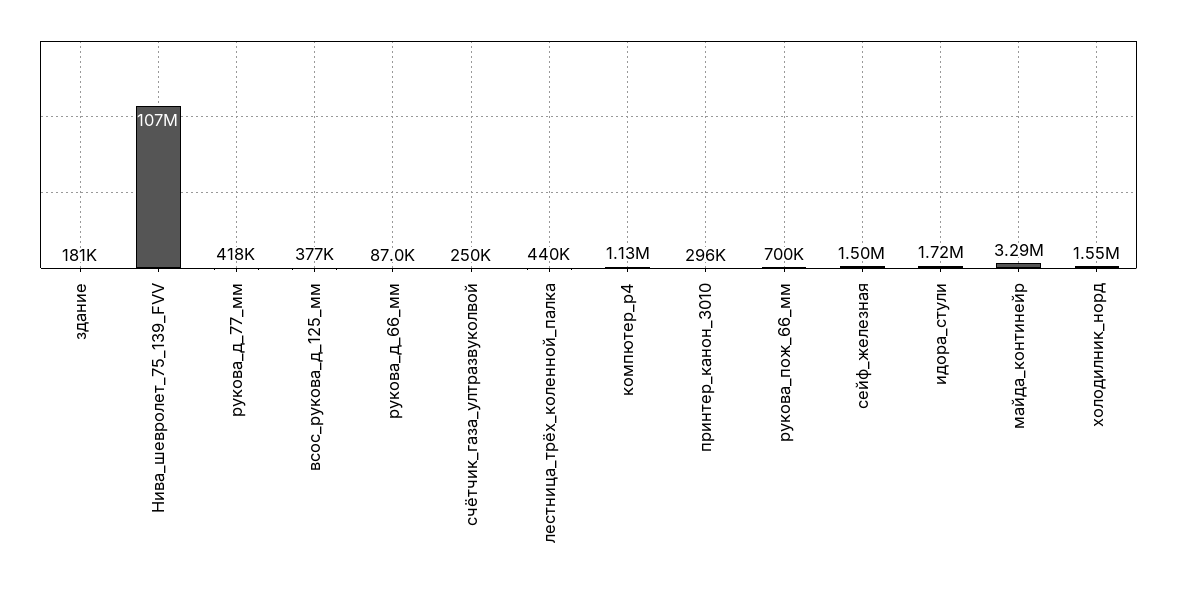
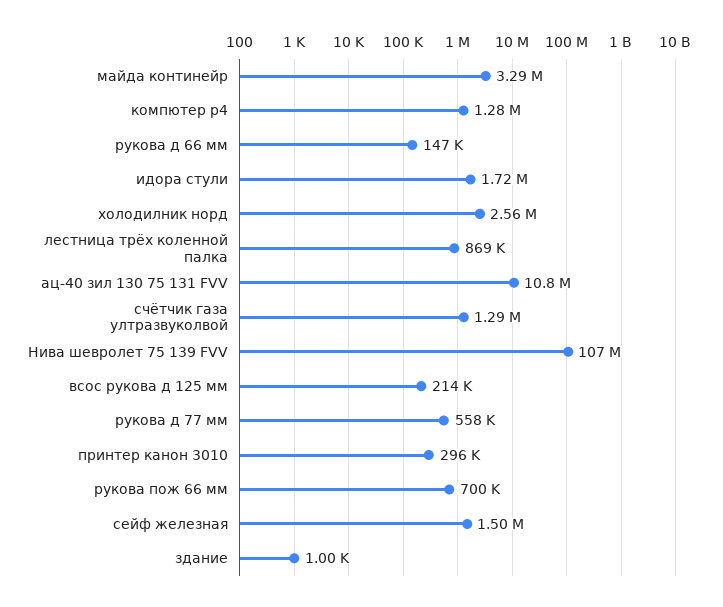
  {
-   "здание": 181000,
+   "здание": 1000,
    "Нива_шевролет_75_139_FVV": 107000000,
-   "рукова_д_77_мм": 418000,
+   "рукова_д_77_мм": 558000,
-   "всос_рукова_д_125_мм": 377000,
+   "всос_рукова_д_125_мм": 214000,
-   "рукова_д_66_мм": 87000,
+   "рукова_д_66_мм": 147000,
-   "счётчик_газа_ултразвуколвой": 250000,
+   "счётчик_газа_ултразвуколвой": 1290000,
-   "лестница_трёх_коленной_палка": 440000,
+   "лестница_трёх_коленной_палка": 869000,
-   "компютер_р4": 1130000,
+   "компютер_р4": 1280000,
    "принтер_канон_3010": 296000,
    "рукова_пож_66_мм": 700000,
    "сейф_железная": 1500000,
    "идора_стули": 1720000,
    "майда_континейр": 3290000,
-   "холодилник_норд": 1550000
+   "холодилник_норд": 2560000,
+   "ац-40 зил 130 75 131 FVV": 10800000
  }

